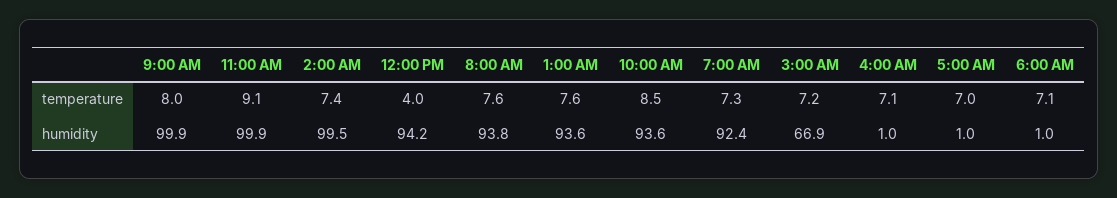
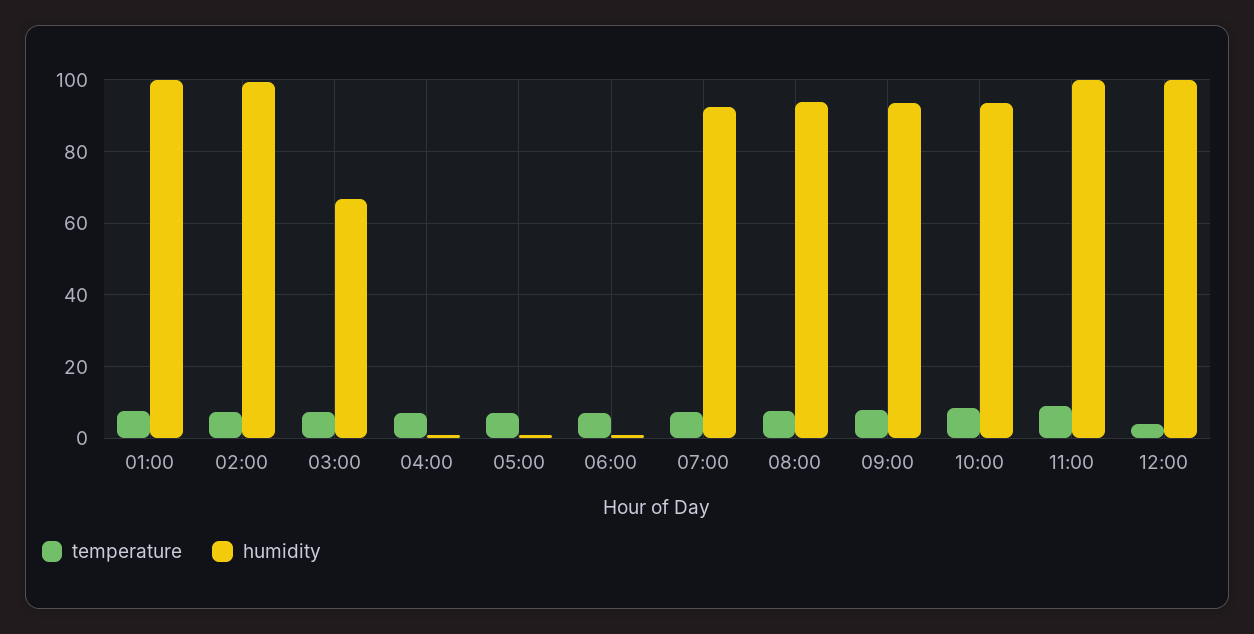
  {
    "temperature": {
      "9:00 AM": 8,
      "11:00 AM": 9.1,
      "2:00 AM": 7.4,
      "12:00 PM": 4,
      "8:00 AM": 7.6,
      "1:00 AM": 7.6,
      "10:00 AM": 8.5,
      "7:00 AM": 7.3,
      "3:00 AM": 7.2,
      "4:00 AM": 7.1,
      "5:00 AM": 7,
      "6:00 AM": 7.1
    },
    "humidity": {
-     "9:00 AM": 99.9,
+     "9:00 AM": 94,
      "11:00 AM": 99.9,
      "2:00 AM": 99.5,
-     "12:00 PM": 94.2,
+     "12:00 PM": 100,
      "8:00 AM": 93.8,
-     "1:00 AM": 93.6,
+     "1:00 AM": 100,
      "10:00 AM": 93.6,
      "7:00 AM": 92.4,
      "3:00 AM": 66.9,
      "4:00 AM": 1,
      "5:00 AM": 1,
      "6:00 AM": 1
    }
  }

